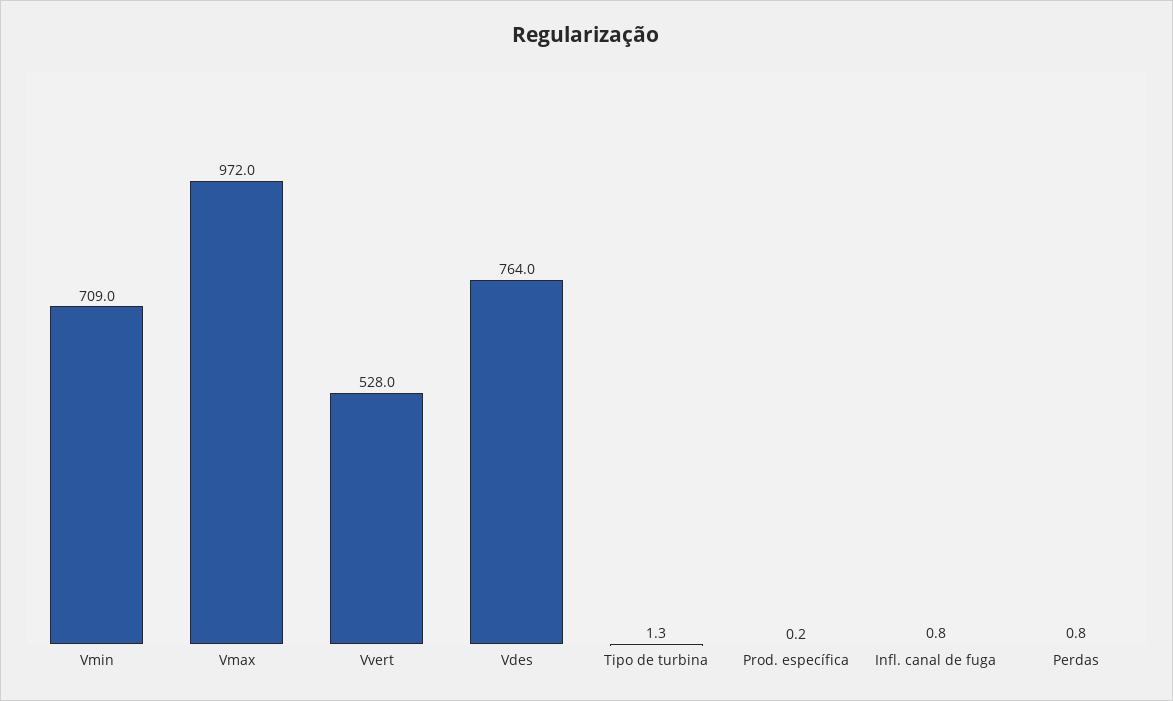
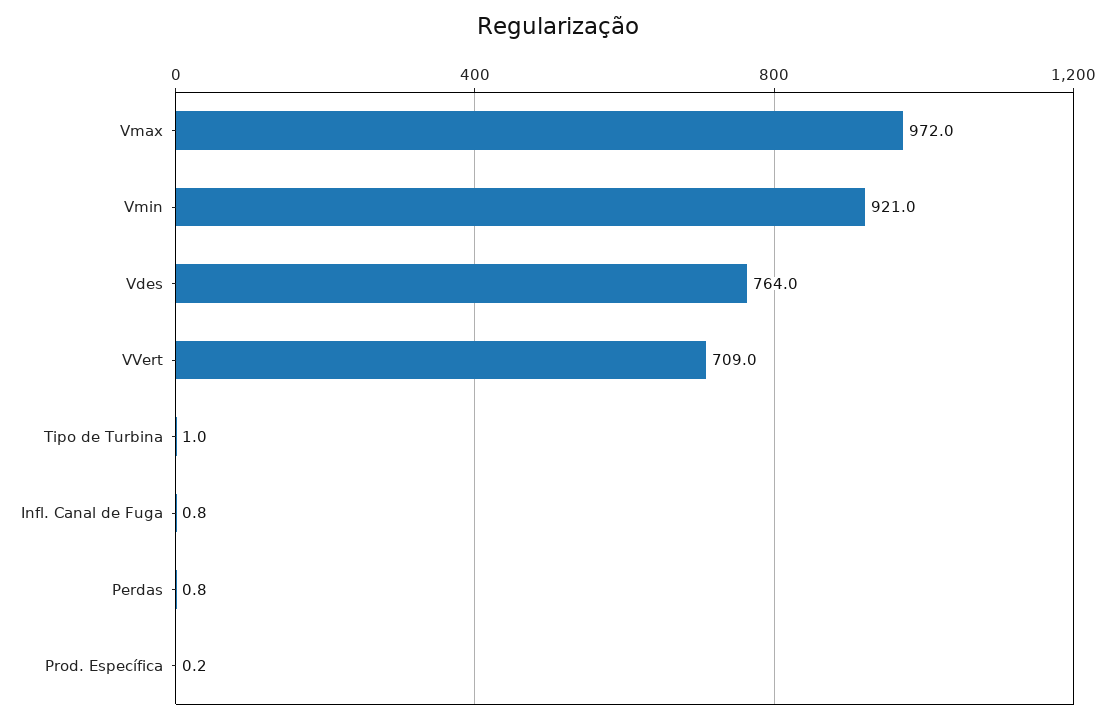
  {
-   "Vmin": 709,
+   "Vmin": 921,
    "Vmax": 972,
-   "Vvert": 528,
+   "Vvert": 709,
    "Vdes": 764,
-   "Tipo de turbina": 1.3,
+   "Tipo de turbina": 1,
    "Prod. específica": 0.2,
    "Infl. canal de fuga": 0.8,
    "Perdas": 0.8
  }

